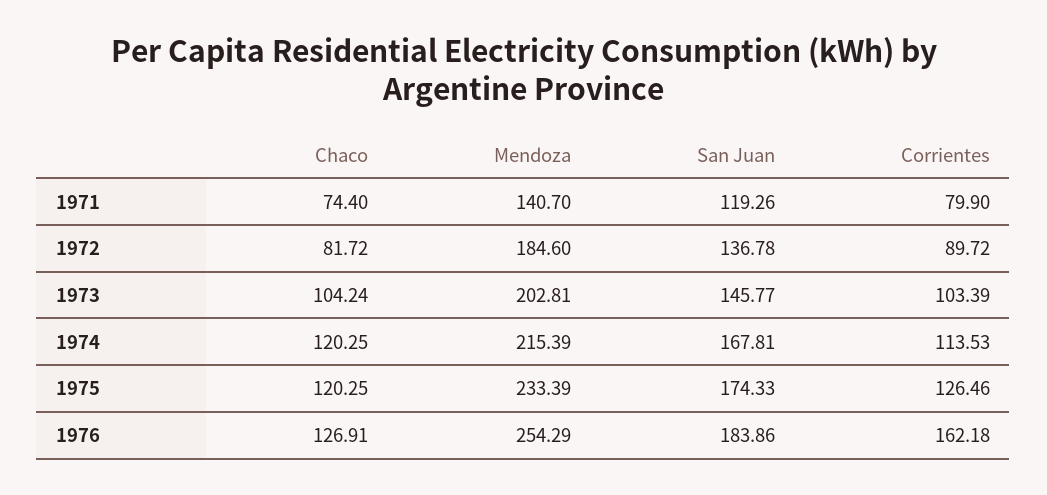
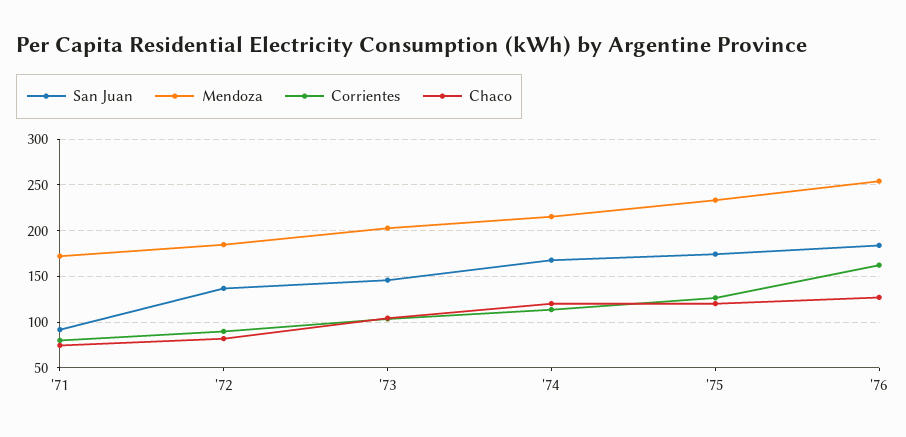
  {
    "Chaco": {
      "1971": 74.4,
      "1972": 81.72,
      "1973": 104.24,
      "1974": 120.25,
      "1975": 120.25,
      "1976": 126.91
    },
    "Mendoza": {
-     "1971": 140.7,
+     "1971": 170,
      "1972": 184.6,
      "1973": 202.81,
      "1974": 215.39,
      "1975": 233.39,
      "1976": 254.29
    },
    "San Juan": {
-     "1971": 119.26,
+     "1971": 90,
      "1972": 136.78,
      "1973": 145.77,
      "1974": 167.81,
      "1975": 174.33,
      "1976": 183.86
    },
    "Corrientes": {
      "1971": 79.9,
      "1972": 89.72,
      "1973": 103.39,
      "1974": 113.53,
      "1975": 126.46,
      "1976": 162.18
    }
  }

